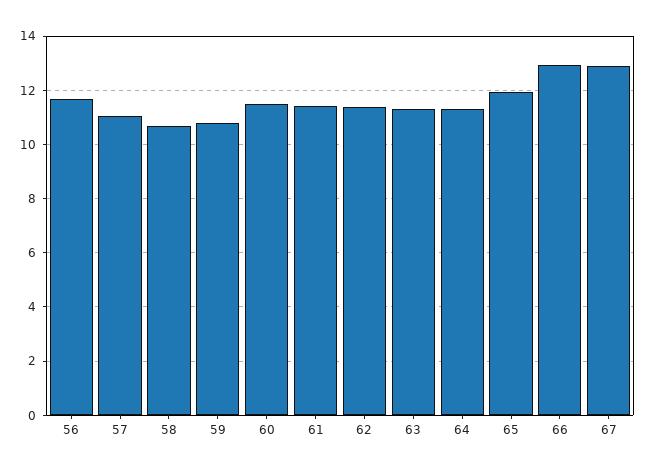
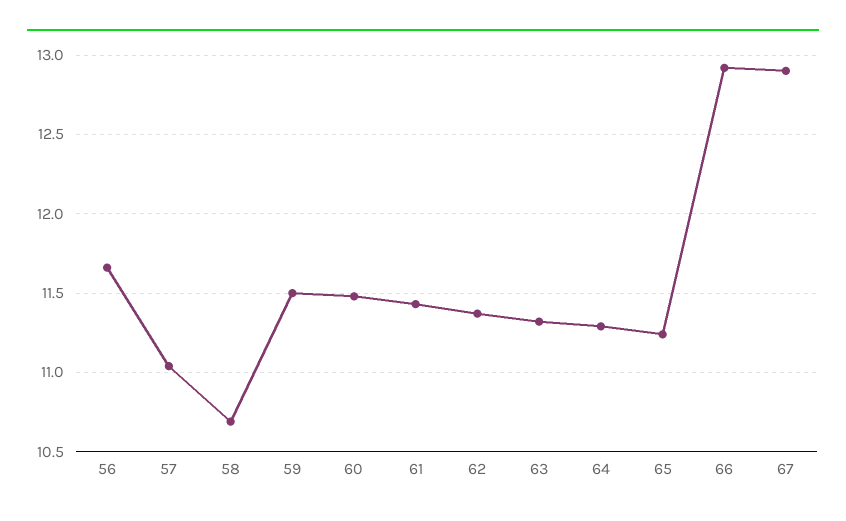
  {
    "56": 11.65,
    "57": 11.05,
    "58": 10.7,
-   "59": 10.75,
+   "59": 11.5,
    "60": 11.5,
    "61": 11.45,
    "62": 11.35,
    "63": 11.3,
    "64": 11.3,
-   "65": 12,
+   "65": 11.25,
    "66": 12.9,
    "67": 12.9
  }

